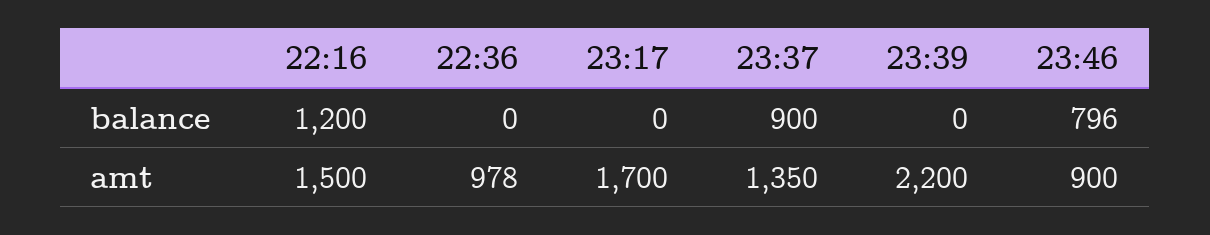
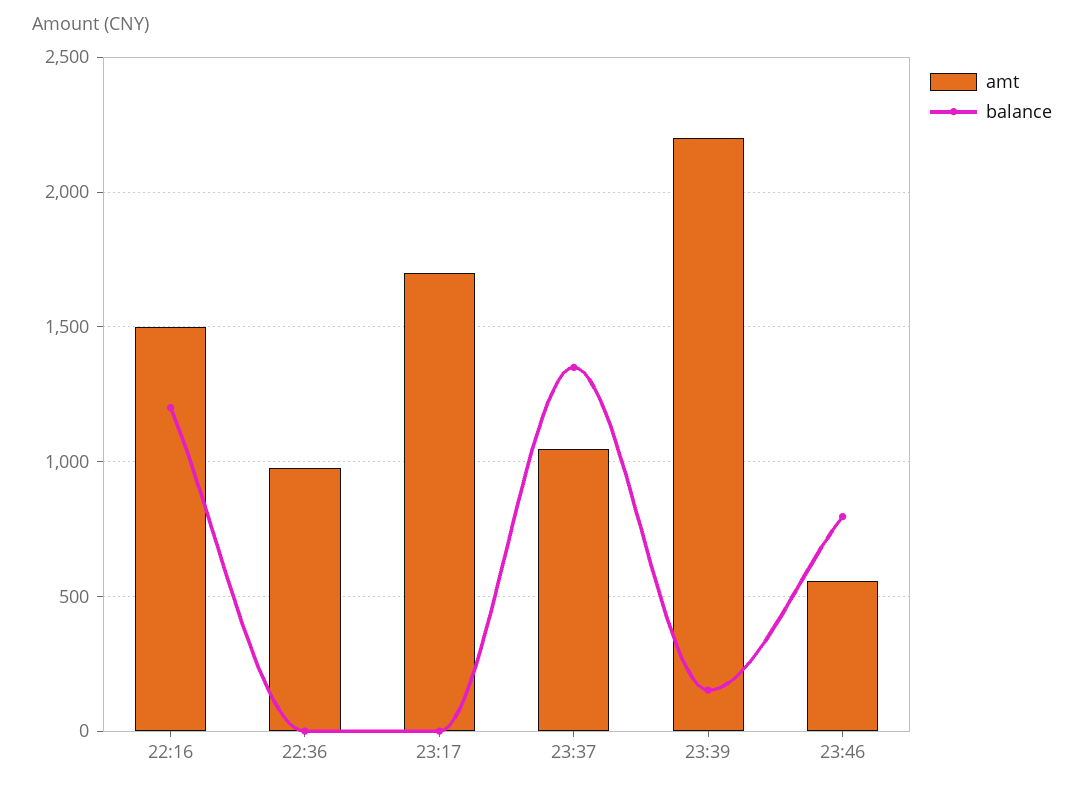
  {
    "balance": {
      "22:16": 1200,
      "22:36": 0,
      "23:17": 0,
-     "23:37": 900,
+     "23:37": 1350,
-     "23:39": 0,
+     "23:39": 150,
      "23:46": 796
    },
    "amt": {
      "22:16": 1500,
      "22:36": 978,
      "23:17": 1700,
-     "23:37": 1350,
+     "23:37": 1050,
      "23:39": 2200,
-     "23:46": 900
+     "23:46": 550
    }
  }

